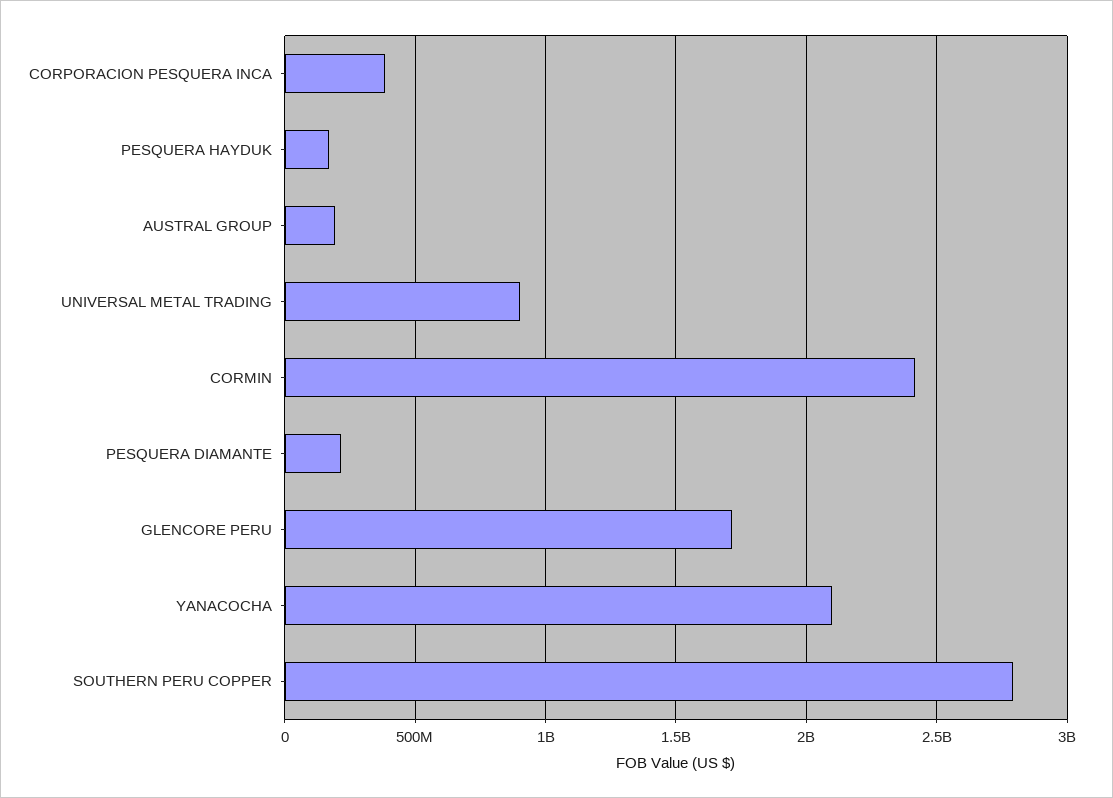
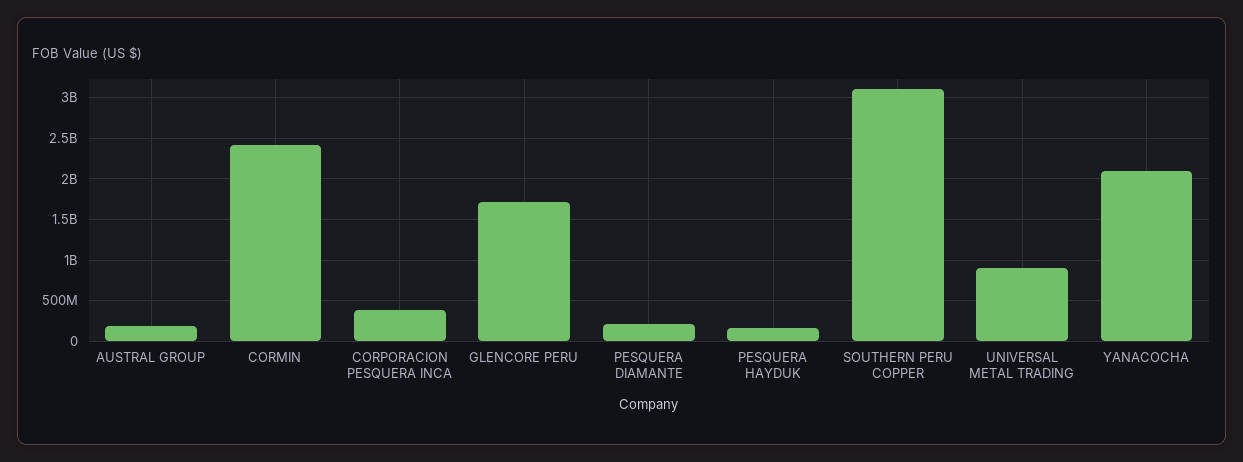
  {
    "CORPORACION PESQUERA INCA": 400000000,
    "PESQUERA HAYDUK": 150000000,
    "AUSTRAL GROUP": 200000000,
    "UNIVERSAL METAL TRADING": 900000000,
    "CORMIN": 2400000000,
    "PESQUERA DIAMANTE": 200000000,
    "GLENCORE PERU": 1700000000,
    "YANACOCHA": 2100000000,
-   "SOUTHERN PERU COPPER": 2800000000
+   "SOUTHERN PERU COPPER": 3100000000
  }

